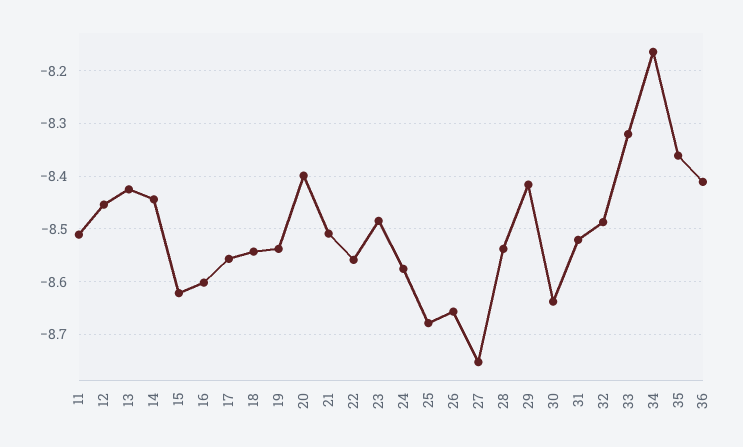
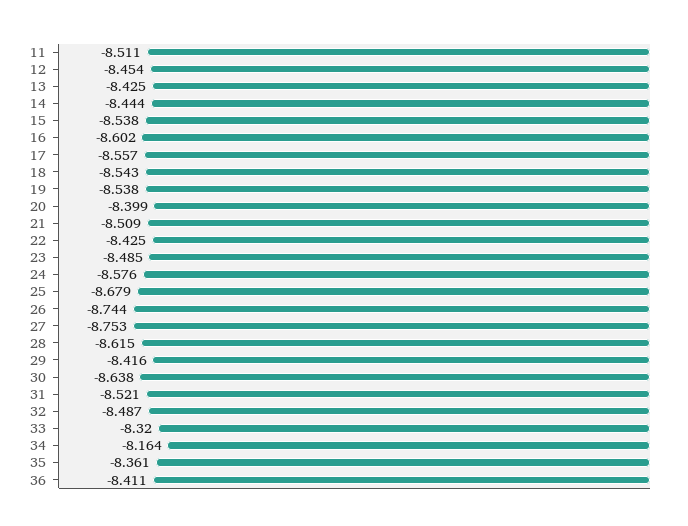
  {
    "11": -8.511,
    "12": -8.454,
    "13": -8.425,
    "14": -8.444,
-   "15": -8.62,
+   "15": -8.538,
    "16": -8.602,
    "17": -8.557,
    "18": -8.543,
    "19": -8.538,
    "20": -8.399,
    "21": -8.509,
-   "22": -8.56,
+   "22": -8.425,
    "23": -8.485,
    "24": -8.576,
    "25": -8.679,
-   "26": -8.66,
+   "26": -8.744,
    "27": -8.753,
-   "28": -8.54,
+   "28": -8.615,
    "29": -8.416,
    "30": -8.638,
    "31": -8.521,
    "32": -8.487,
    "33": -8.32,
    "34": -8.164,
    "35": -8.361,
    "36": -8.411
  }

